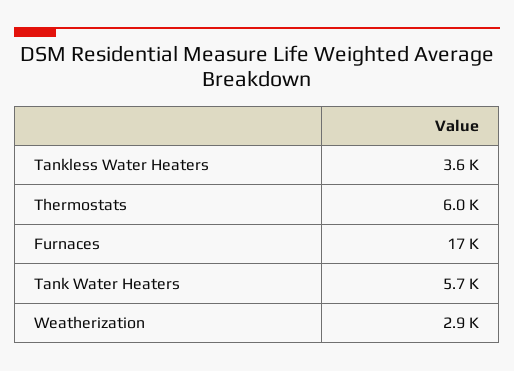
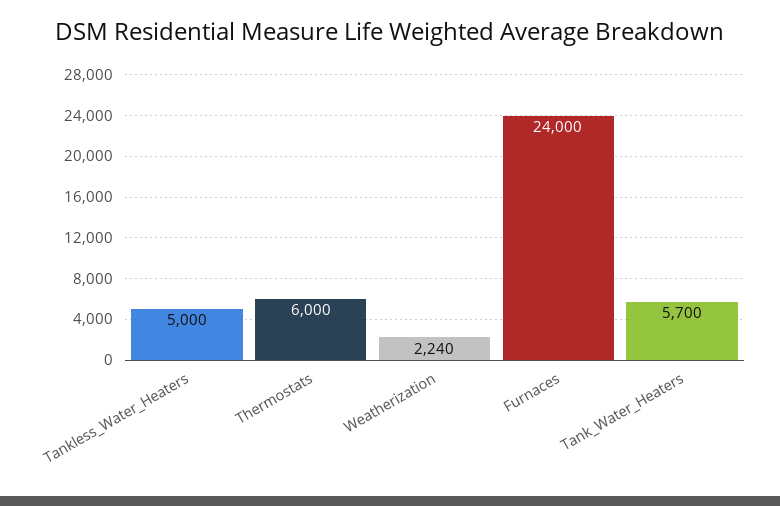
  {
-   "Tankless Water Heaters": 3600,
+   "Tankless Water Heaters": 5000,
    "Thermostats": 6000,
-   "Furnaces": 17000,
+   "Furnaces": 24000,
    "Tank Water Heaters": 5700,
-   "Weatherization": 2900
+   "Weatherization": 2240
  }

